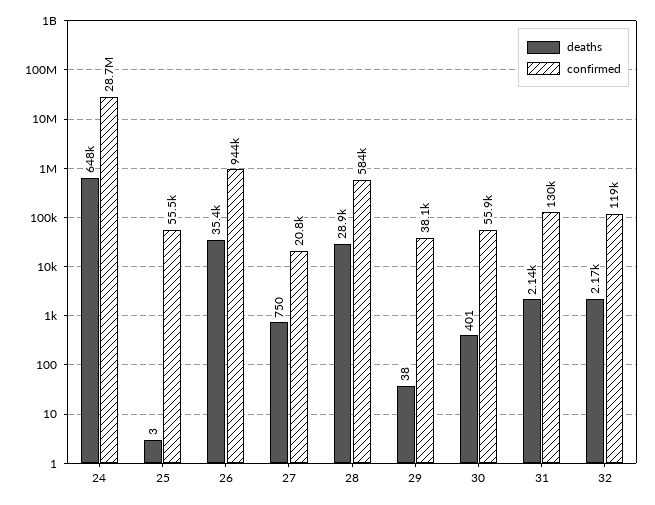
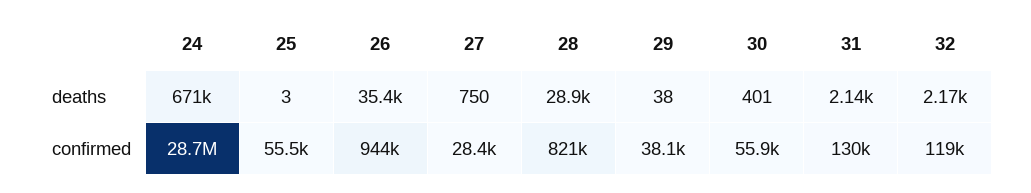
  {
    "deaths": {
-     "24": 648000,
+     "24": 671000,
      "25": 3,
      "26": 35400,
      "27": 750,
      "28": 28900,
      "29": 38,
      "30": 401,
      "31": 2140,
      "32": 2170
    },
    "confirmed": {
      "24": 28700000,
      "25": 55500,
      "26": 944000,
-     "27": 20800,
+     "27": 28400,
-     "28": 584000,
+     "28": 821000,
      "29": 38100,
      "30": 55900,
      "31": 130000,
      "32": 119000
    }
  }

